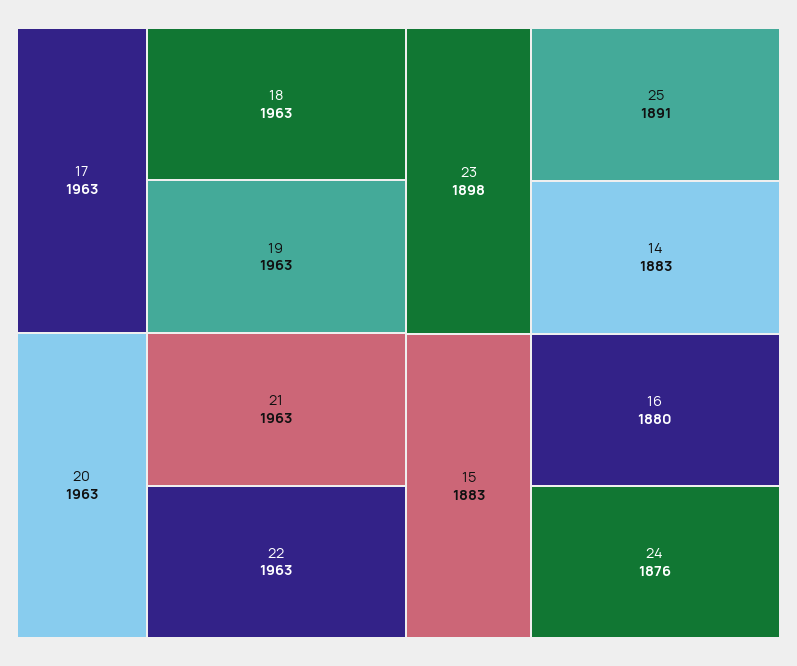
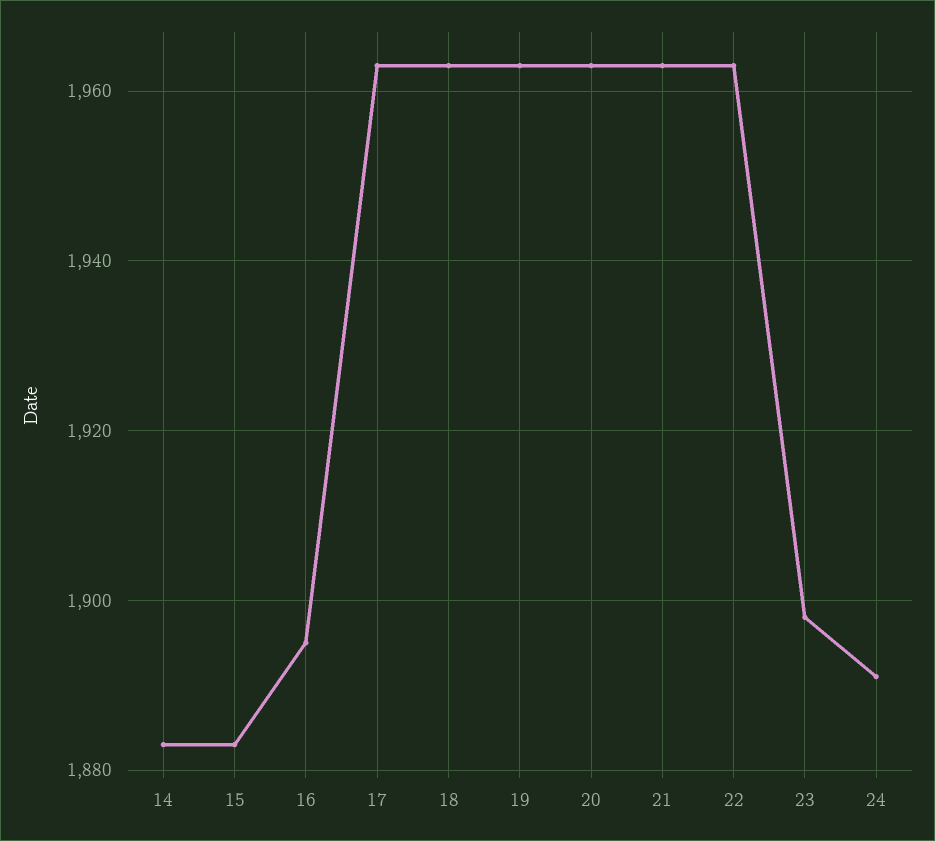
  {
    "17": 1963,
    "18": 1963,
    "19": 1963,
    "20": 1963,
    "21": 1963,
    "22": 1963,
    "23": 1898,
-   "25": 1891,
    "14": 1883,
    "15": 1883,
-   "16": 1880,
+   "16": 1895,
-   "24": 1876
+   "24": 1890
  }

